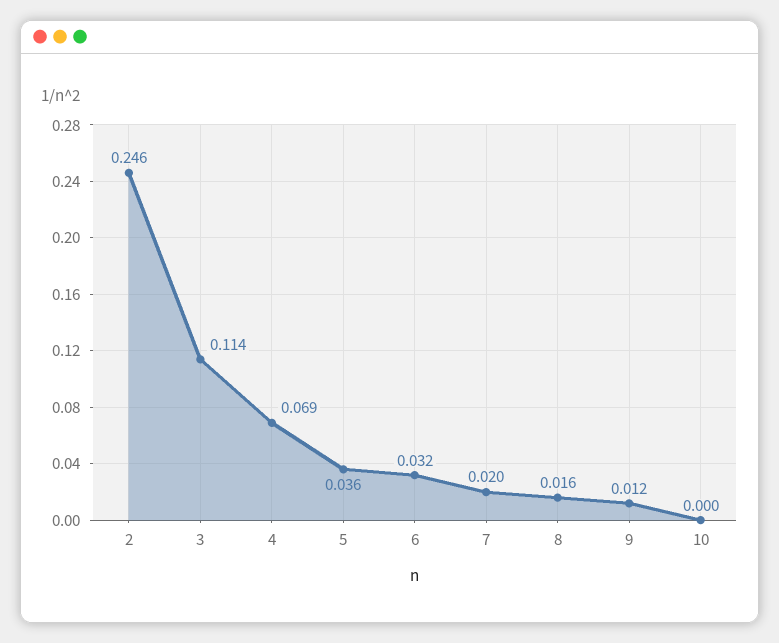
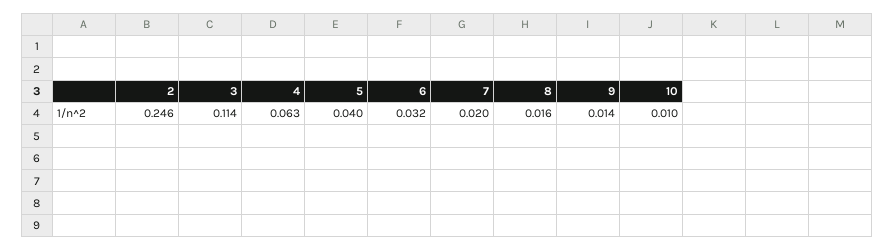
  {
    "2": 0.246,
    "3": 0.114,
-   "4": 0.069,
+   "4": 0.063,
-   "5": 0.036,
+   "5": 0.04,
    "6": 0.032,
    "7": 0.02,
    "8": 0.016,
-   "9": 0.012,
+   "9": 0.014,
-   "10": 0
+   "10": 0.01
  }

